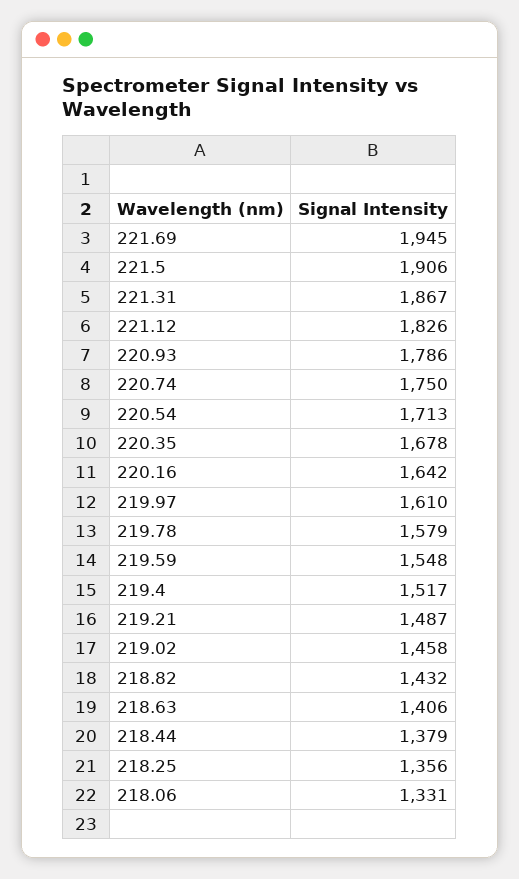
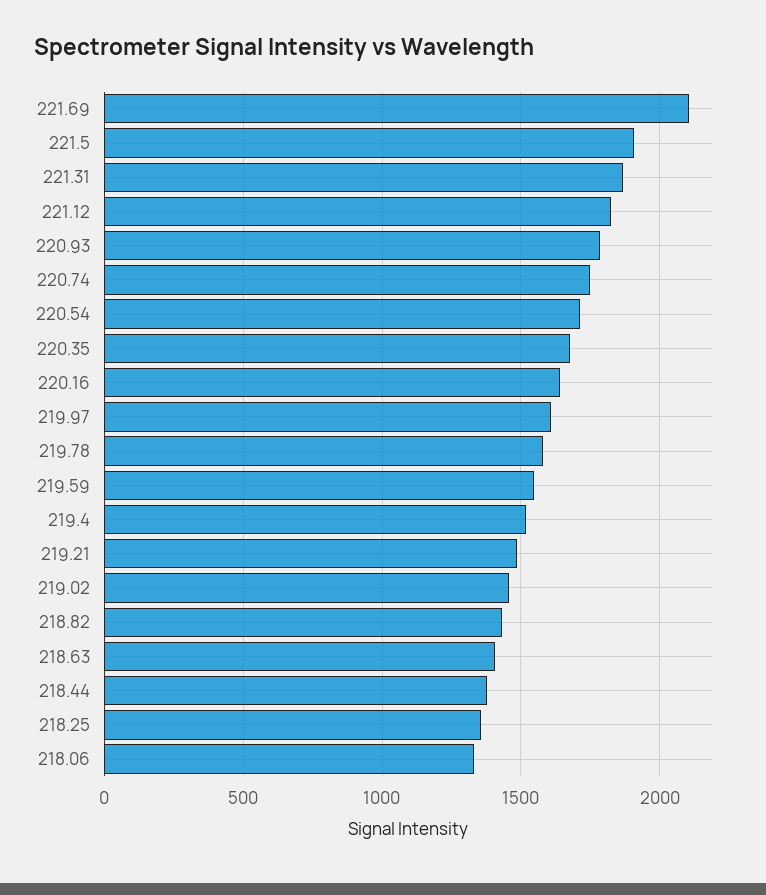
  {
-   "221.69": 1945,
+   "221.69": 2100,
    "221.5": 1906,
    "221.31": 1867,
    "221.12": 1826,
    "220.93": 1786,
    "220.74": 1750,
    "220.54": 1713,
    "220.35": 1678,
    "220.16": 1642,
    "219.97": 1610,
    "219.78": 1579,
    "219.59": 1548,
    "219.4": 1517,
    "219.21": 1487,
    "219.02": 1458,
    "218.82": 1432,
    "218.63": 1406,
    "218.44": 1379,
    "218.25": 1356,
    "218.06": 1331
  }

